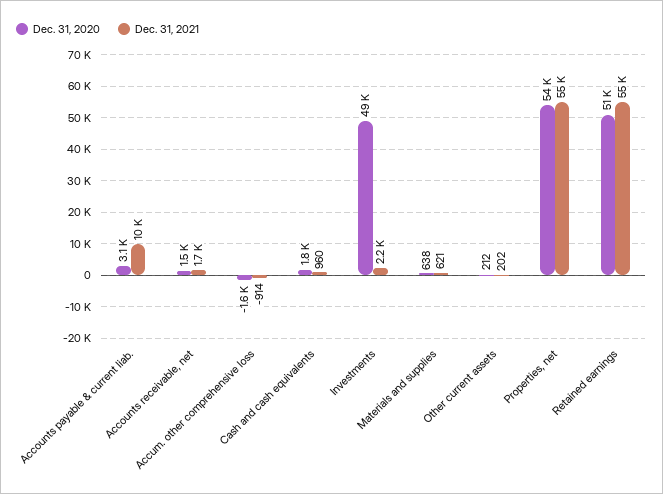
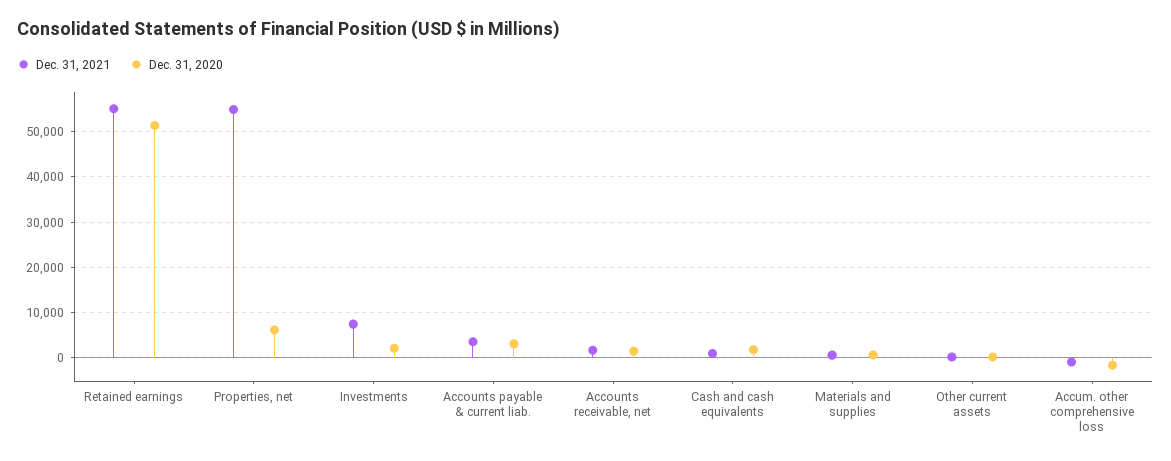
  {
    "Dec. 31, 2020": {
      "Accounts payable & current liab.": 3100,
      "Accounts receivable, net": 1500,
      "Accum. other comprehensive loss": -1600,
      "Cash and cash equivalents": 1800,
-     "Investments": 49000,
+     "Investments": 2000,
      "Materials and supplies": 638,
      "Other current assets": 212,
-     "Properties, net": 54000,
+     "Properties, net": 6000,
      "Retained earnings": 51000
    },
    "Dec. 31, 2021": {
-     "Accounts payable & current liab.": 10000,
+     "Accounts payable & current liab.": 4000,
      "Accounts receivable, net": 1700,
      "Accum. other comprehensive loss": -914,
      "Cash and cash equivalents": 960,
-     "Investments": 2200,
+     "Investments": 8000,
      "Materials and supplies": 621,
      "Other current assets": 202,
      "Properties, net": 55000,
      "Retained earnings": 55000
    }
  }

